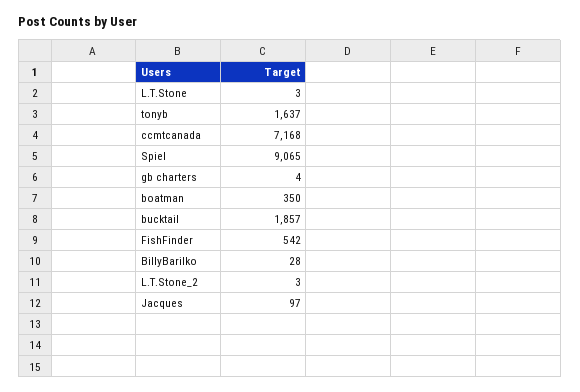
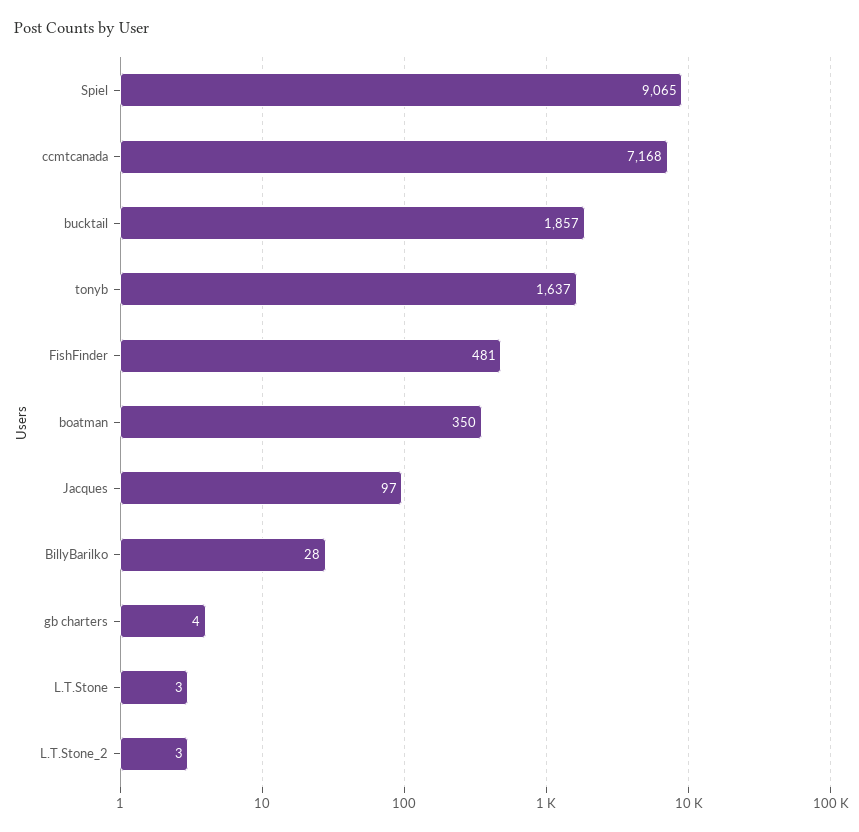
  {
    "L.T.Stone": 3,
    "tonyb": 1637,
    "ccmtcanada": 7168,
    "Spiel": 9065,
    "gb charters": 4,
    "boatman": 350,
    "bucktail": 1857,
-   "FishFinder": 542,
+   "FishFinder": 481,
    "BillyBarilko": 28,
    "L.T.Stone_2": 3,
    "Jacques": 97
  }

